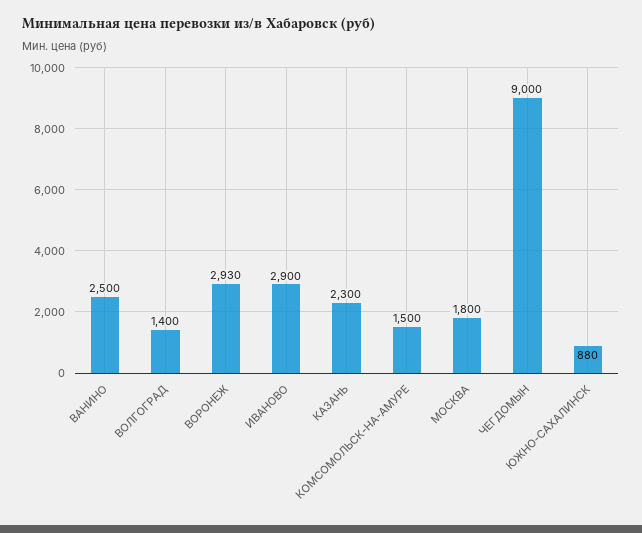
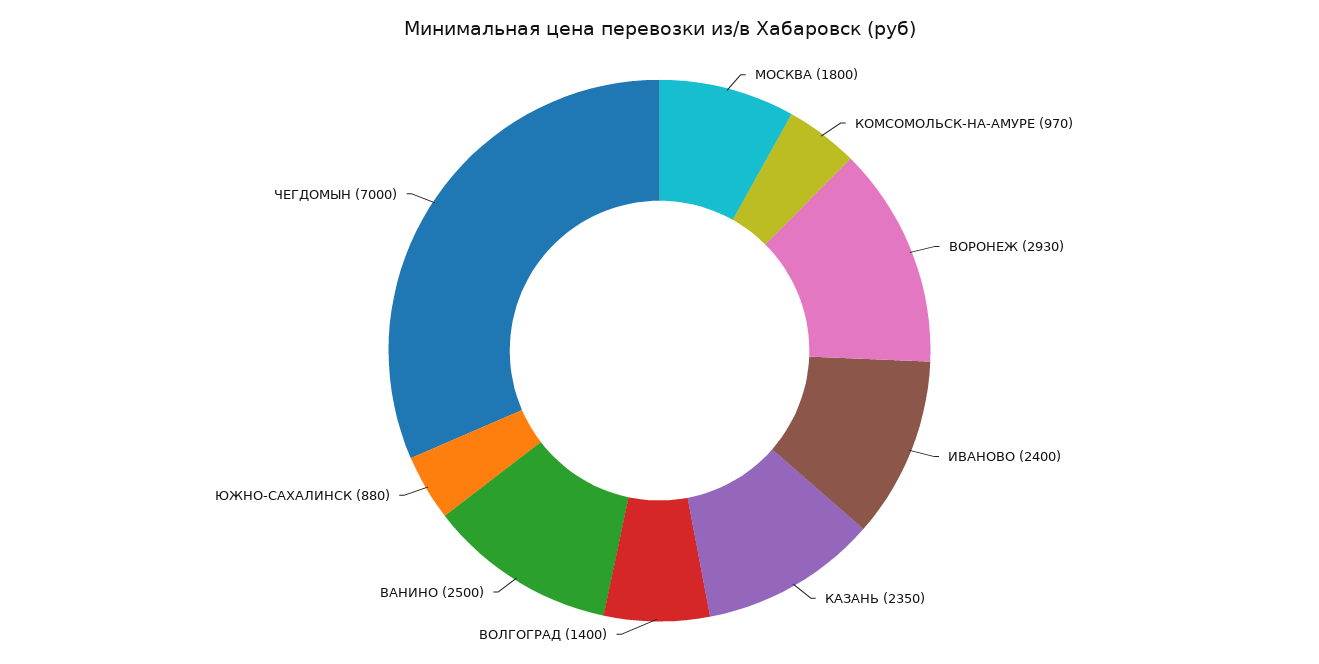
  {
    "ВАНИНО": 2500,
    "ВОЛГОГРАД": 1400,
    "ВОРОНЕЖ": 2930,
-   "ИВАНОВО": 2900,
+   "ИВАНОВО": 2400,
-   "КАЗАНЬ": 2300,
+   "КАЗАНЬ": 2350,
-   "КОМСОМОЛЬСК-НА-АМУРЕ": 1500,
+   "КОМСОМОЛЬСК-НА-АМУРЕ": 970,
    "МОСКВА": 1800,
-   "ЧЕГДОМЫН": 9000,
+   "ЧЕГДОМЫН": 7000,
    "ЮЖНО-САХАЛИНСК": 880
  }

